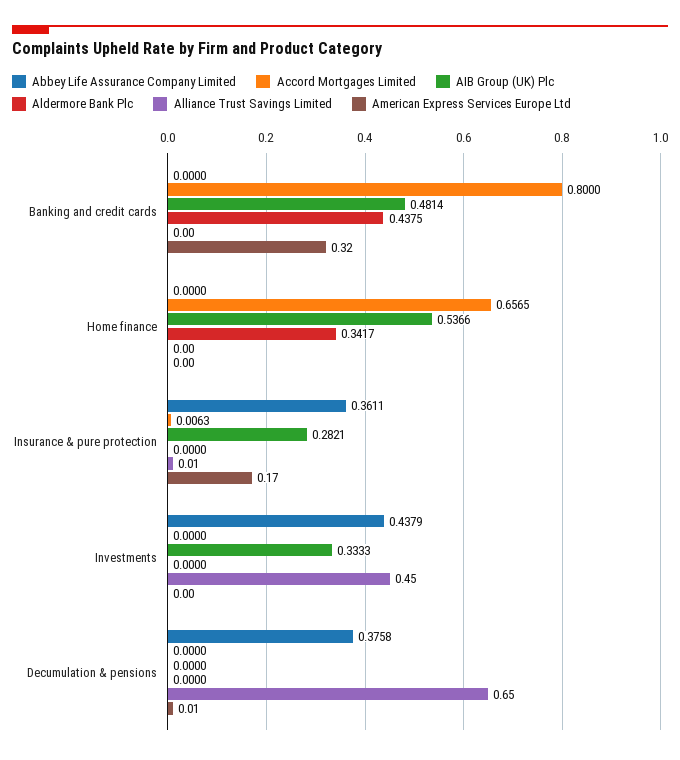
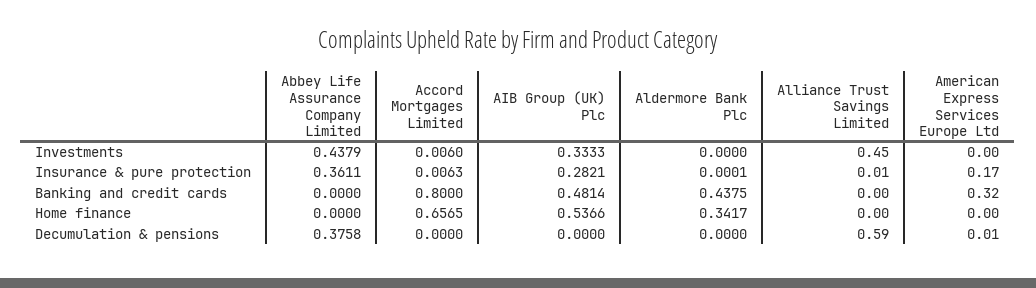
  {
    "Abbey Life Assurance Company Limited": {
      "Banking and credit cards": 0,
      "Home finance": 0,
      "Insurance & pure protection": 0.3611,
      "Investments": 0.4379,
      "Decumulation & pensions": 0.3758
    },
    "Accord Mortgages Limited": {
      "Banking and credit cards": 0.8,
      "Home finance": 0.6565,
      "Insurance & pure protection": 0.0063,
-     "Investments": 0,
+     "Investments": 0.006,
      "Decumulation & pensions": 0
    },
    "AIB Group (UK) Plc": {
      "Banking and credit cards": 0.4814,
      "Home finance": 0.5366,
      "Insurance & pure protection": 0.2821,
      "Investments": 0.3333,
      "Decumulation & pensions": 0
    },
    "Aldermore Bank Plc": {
      "Banking and credit cards": 0.4375,
      "Home finance": 0.3417,
-     "Insurance & pure protection": 0,
+     "Insurance & pure protection": 0.0001,
      "Investments": 0,
      "Decumulation & pensions": 0
    },
    "Alliance Trust Savings Limited": {
      "Banking and credit cards": 0,
      "Home finance": 0,
      "Insurance & pure protection": 0.01,
      "Investments": 0.45,
-     "Decumulation & pensions": 0.65
+     "Decumulation & pensions": 0.59
    },
    "American Express Services Europe Ltd": {
      "Banking and credit cards": 0.32,
      "Home finance": 0,
      "Insurance & pure protection": 0.17,
      "Investments": 0,
      "Decumulation & pensions": 0.01
    }
  }

